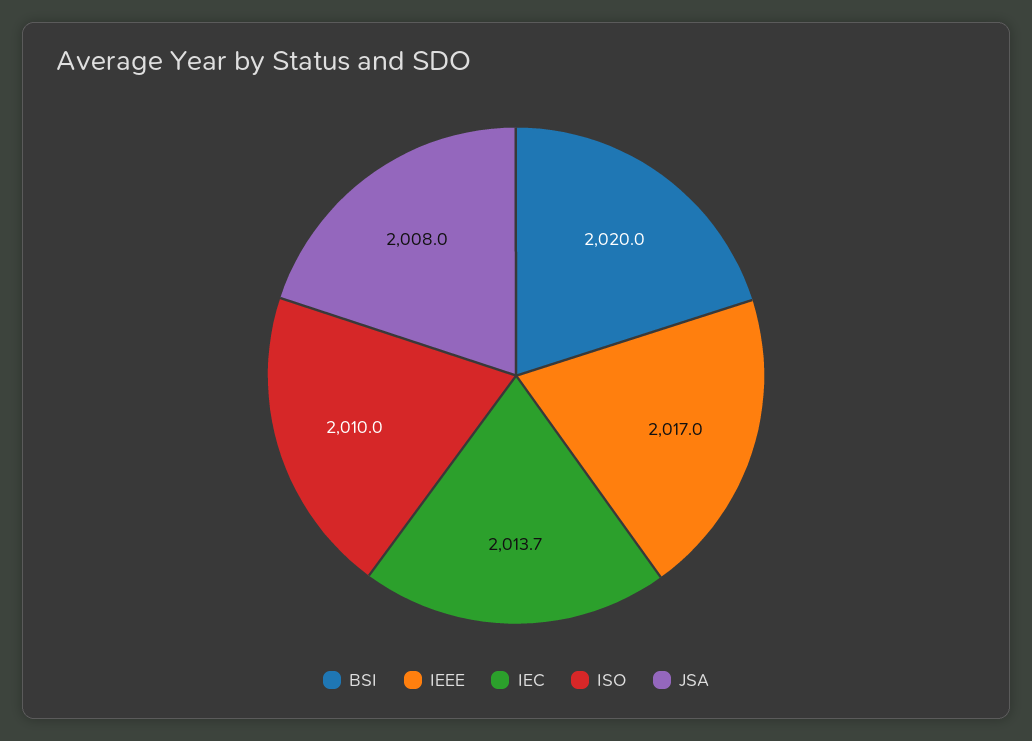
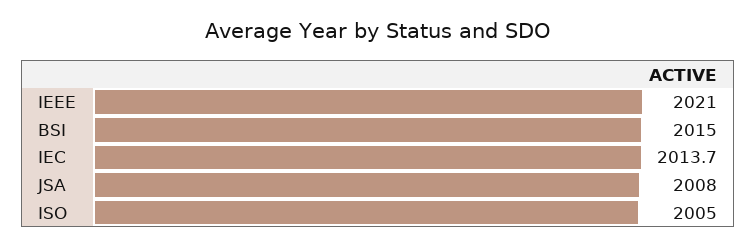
  {
-   "BSI": 2020,
+   "BSI": 2015,
-   "IEEE": 2017,
+   "IEEE": 2021,
    "IEC": 2013.7,
-   "ISO": 2010,
+   "ISO": 2005,
    "JSA": 2008
  }

